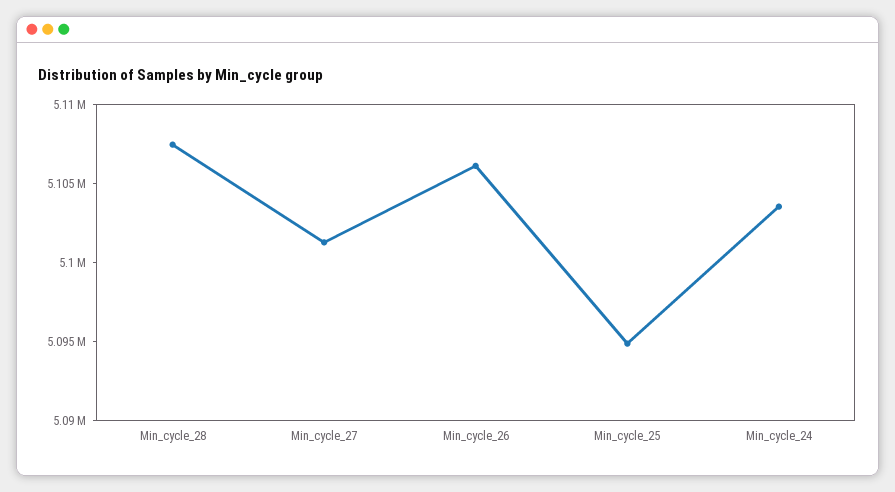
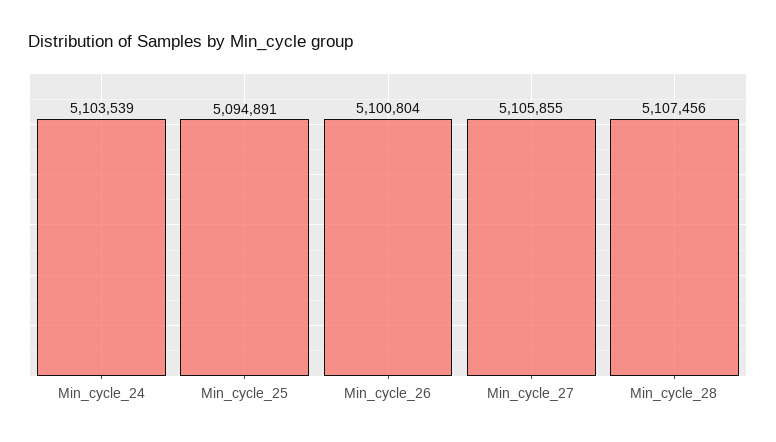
  {
    "Min_cycle_28": 5107456,
-   "Min_cycle_27": 5101000,
+   "Min_cycle_27": 5105855,
-   "Min_cycle_26": 5106000,
+   "Min_cycle_26": 5100804,
    "Min_cycle_25": 5094891,
    "Min_cycle_24": 5103539
  }

